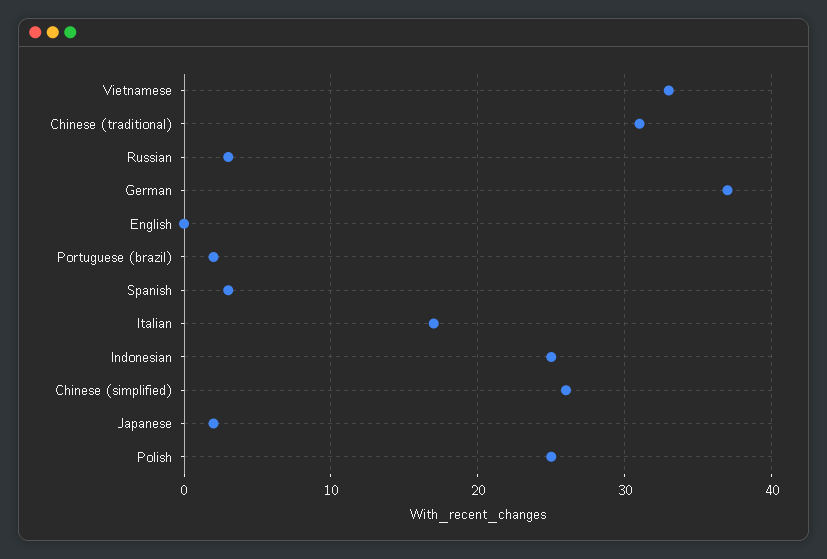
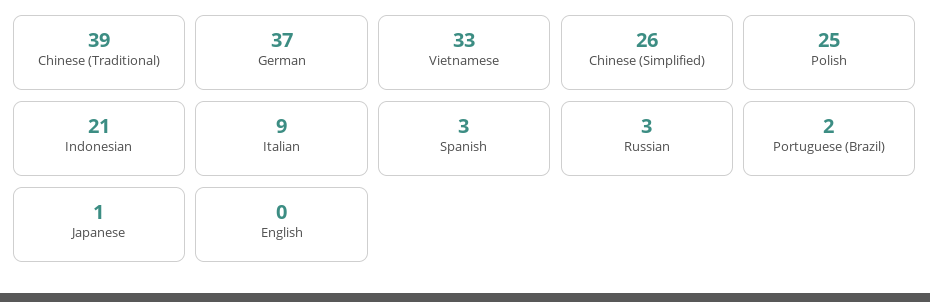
  {
    "Vietnamese": 33,
-   "Chinese (traditional)": 31,
+   "Chinese (traditional)": 39,
    "Russian": 3,
    "German": 37,
    "English": 0,
    "Portuguese (brazil)": 2,
    "Spanish": 3,
-   "Italian": 17,
+   "Italian": 9,
-   "Indonesian": 25,
+   "Indonesian": 21,
    "Chinese (simplified)": 26,
-   "Japanese": 2,
+   "Japanese": 1,
    "Polish": 25
  }

